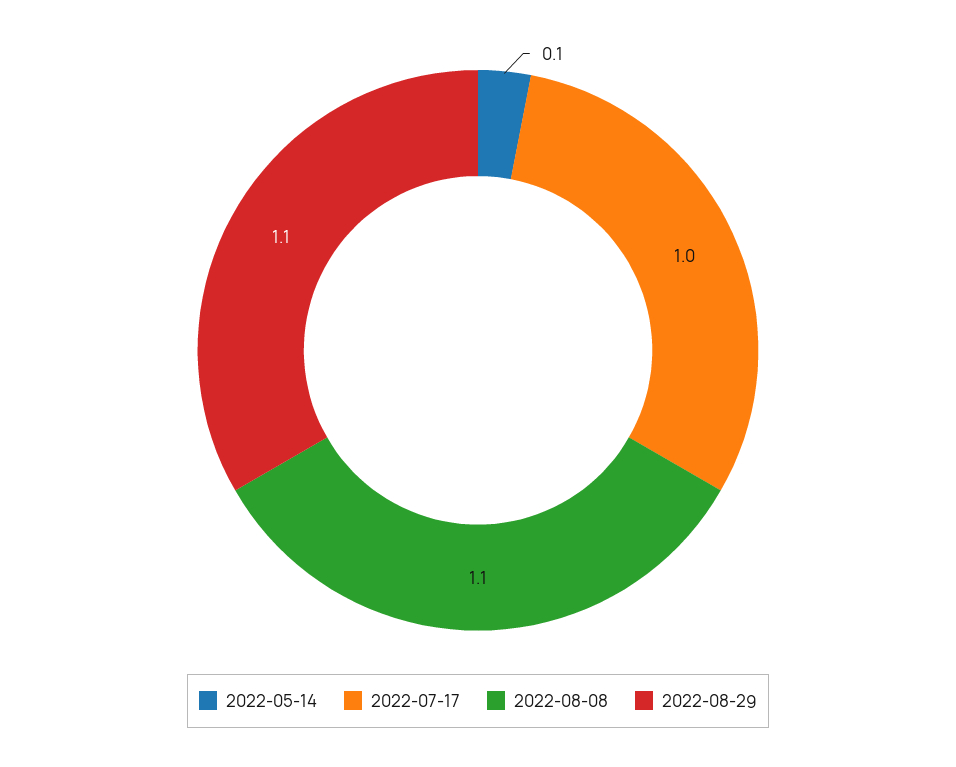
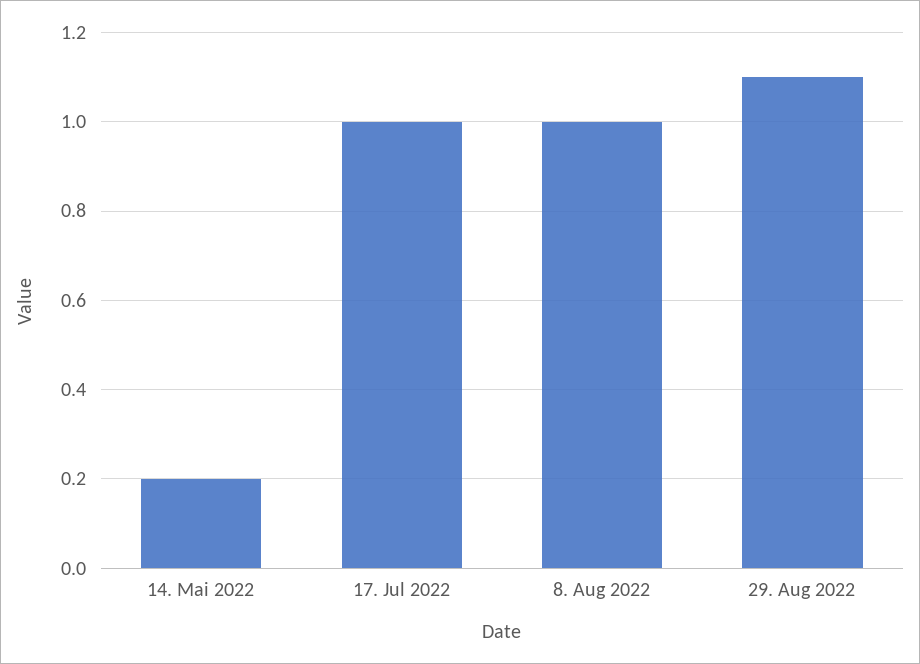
  {
-   "2022-05-14": 0.1,
+   "2022-05-14": 0.2,
    "2022-07-17": 1,
-   "2022-08-08": 1.1,
+   "2022-08-08": 1,
    "2022-08-29": 1.1
  }

